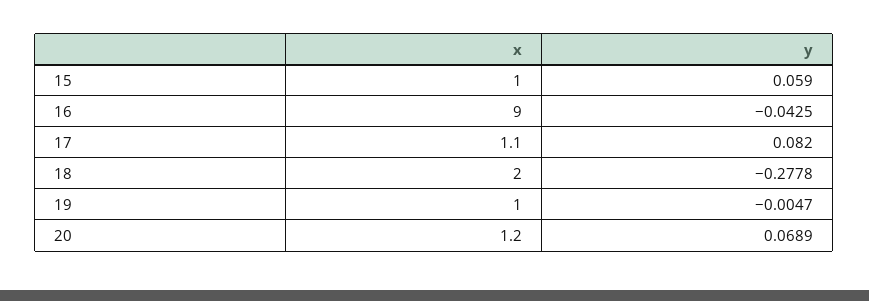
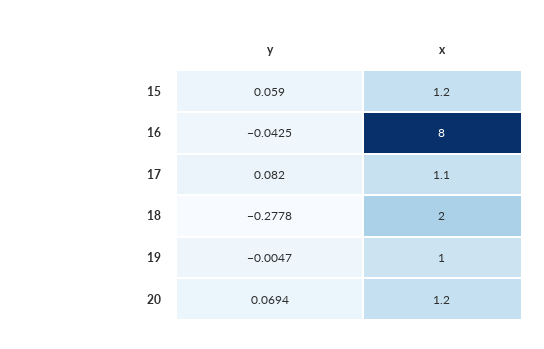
  {
    "x": {
-     "15": 1,
+     "15": 1.2,
-     "16": 9,
+     "16": 8,
      "17": 1.1,
      "18": 2,
      "19": 1,
      "20": 1.2
    },
    "y": {
      "15": 0.059,
      "16": -0.0425,
      "17": 0.082,
      "18": -0.2778,
      "19": -0.0047,
-     "20": 0.0689
+     "20": 0.0694
    }
  }

